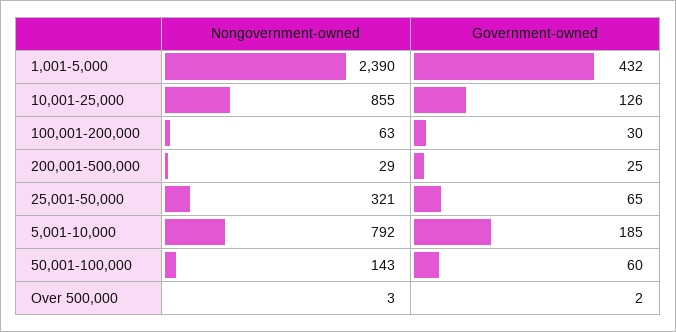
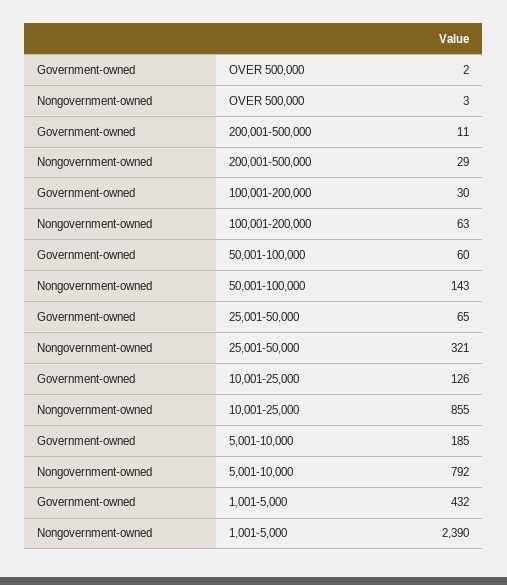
  {
    "Nongovernment-owned": {
      "1,001-5,000": 2390,
      "10,001-25,000": 855,
      "100,001-200,000": 63,
      "200,001-500,000": 29,
      "25,001-50,000": 321,
      "5,001-10,000": 792,
      "50,001-100,000": 143,
      "Over 500,000": 3
    },
    "Government-owned": {
      "1,001-5,000": 432,
      "10,001-25,000": 126,
      "100,001-200,000": 30,
-     "200,001-500,000": 25,
+     "200,001-500,000": 11,
      "25,001-50,000": 65,
      "5,001-10,000": 185,
      "50,001-100,000": 60,
      "Over 500,000": 2
    }
  }

